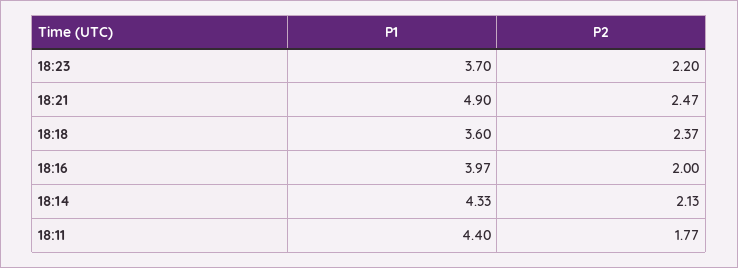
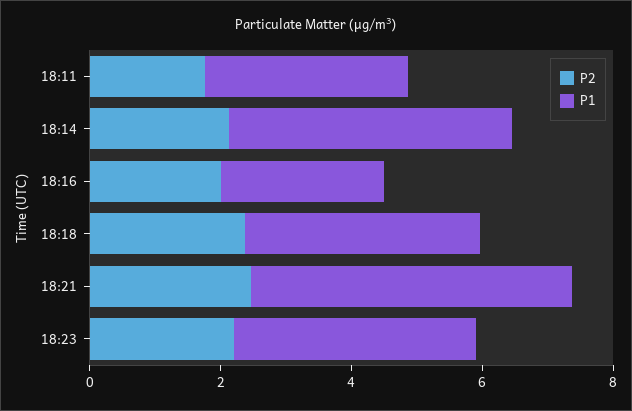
  {
    "P1": {
      "18:23": 3.7,
      "18:21": 4.9,
      "18:18": 3.6,
-     "18:16": 3.97,
+     "18:16": 2.5,
      "18:14": 4.33,
-     "18:11": 4.4
+     "18:11": 3
    },
    "P2": {
      "18:23": 2.2,
      "18:21": 2.47,
      "18:18": 2.37,
      "18:16": 2,
      "18:14": 2.13,
      "18:11": 1.77
    }
  }

